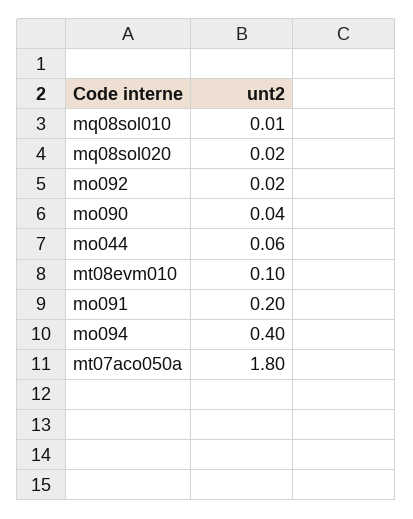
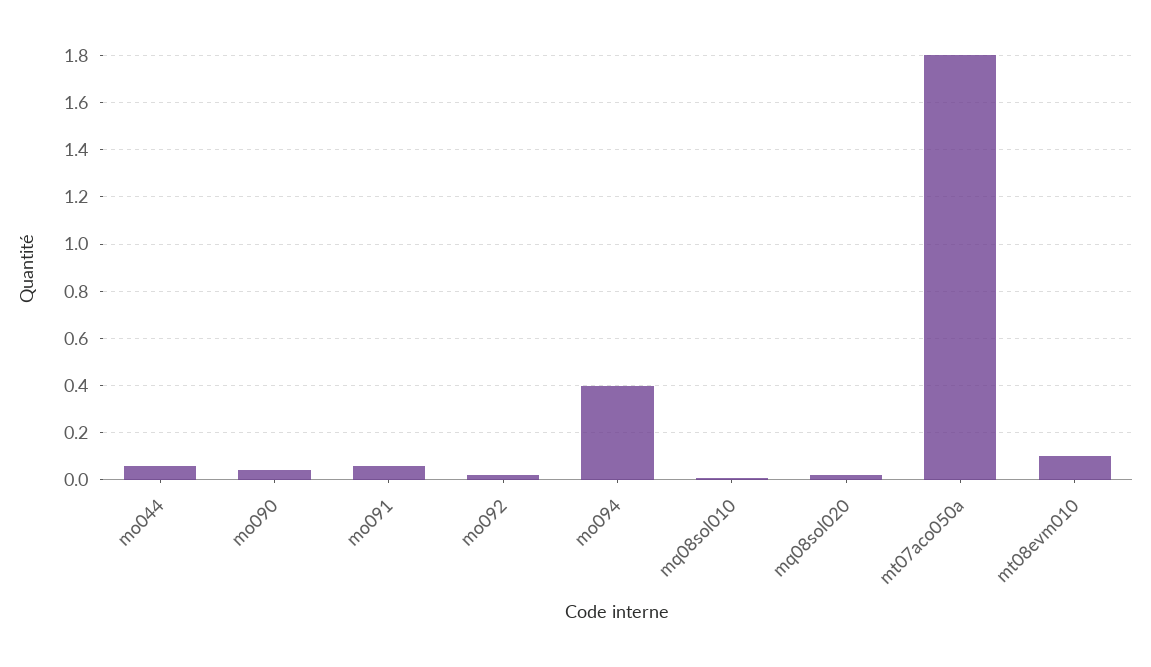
  {
    "mq08sol010": 0.01,
    "mq08sol020": 0.02,
    "mo092": 0.02,
    "mo090": 0.04,
    "mo044": 0.06,
    "mt08evm010": 0.1,
-   "mo091": 0.2,
+   "mo091": 0.05,
    "mo094": 0.4,
    "mt07aco050a": 1.8
  }

